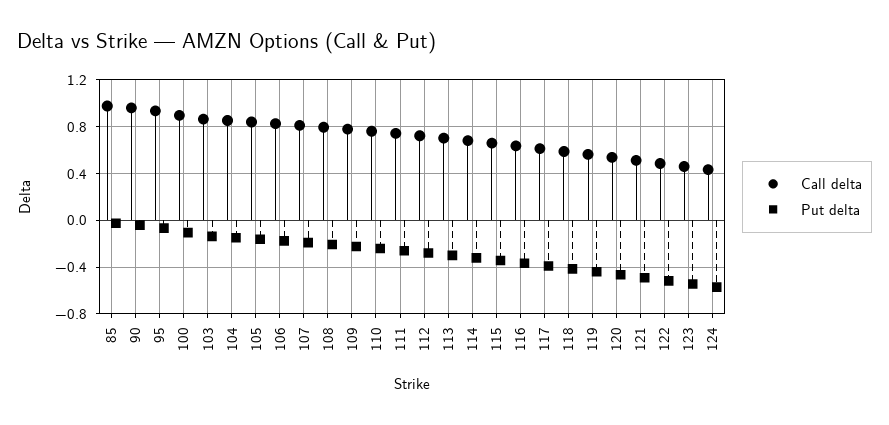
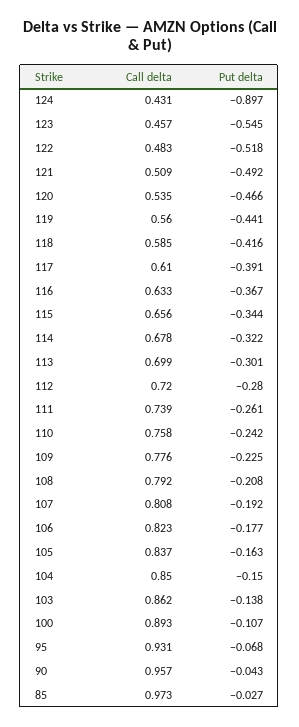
  {
    "Call delta": {
      "85": 0.973,
      "90": 0.957,
      "95": 0.931,
      "100": 0.893,
      "103": 0.862,
      "104": 0.85,
      "105": 0.837,
      "106": 0.823,
      "107": 0.808,
      "108": 0.792,
      "109": 0.776,
      "110": 0.758,
      "111": 0.739,
      "112": 0.72,
      "113": 0.699,
      "114": 0.678,
      "115": 0.656,
      "116": 0.633,
      "117": 0.61,
      "118": 0.585,
      "119": 0.56,
      "120": 0.535,
      "121": 0.509,
      "122": 0.483,
      "123": 0.457,
      "124": 0.431
    },
    "Put delta": {
      "85": -0.027,
      "90": -0.043,
      "95": -0.068,
      "100": -0.107,
      "103": -0.138,
      "104": -0.15,
      "105": -0.163,
      "106": -0.177,
      "107": -0.192,
      "108": -0.208,
      "109": -0.225,
      "110": -0.242,
      "111": -0.261,
      "112": -0.28,
      "113": -0.301,
      "114": -0.322,
      "115": -0.344,
      "116": -0.367,
      "117": -0.391,
      "118": -0.416,
      "119": -0.441,
      "120": -0.466,
      "121": -0.492,
      "122": -0.518,
      "123": -0.545,
-     "124": -0.6
+     "124": -0.897
    }
  }

